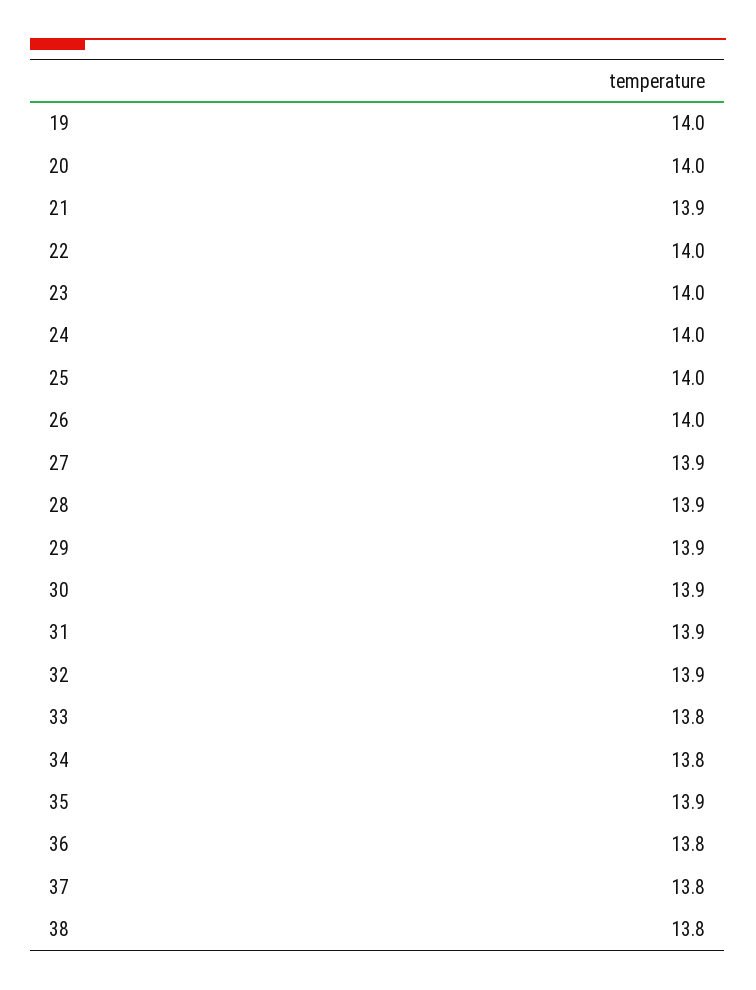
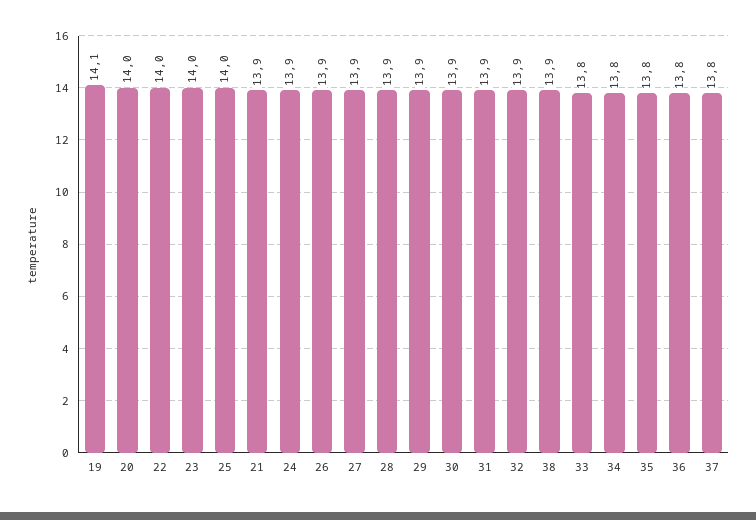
  {
-   "19": 14,
+   "19": 14.1,
    "20": 14,
    "21": 13.9,
    "22": 14,
    "23": 14,
-   "24": 14,
+   "24": 13.9,
    "25": 14,
-   "26": 14,
+   "26": 13.9,
    "27": 13.9,
    "28": 13.9,
    "29": 13.9,
    "30": 13.9,
    "31": 13.9,
    "32": 13.9,
    "33": 13.8,
    "34": 13.8,
-   "35": 13.9,
+   "35": 13.8,
    "36": 13.8,
    "37": 13.8,
-   "38": 13.8
+   "38": 13.9
  }

